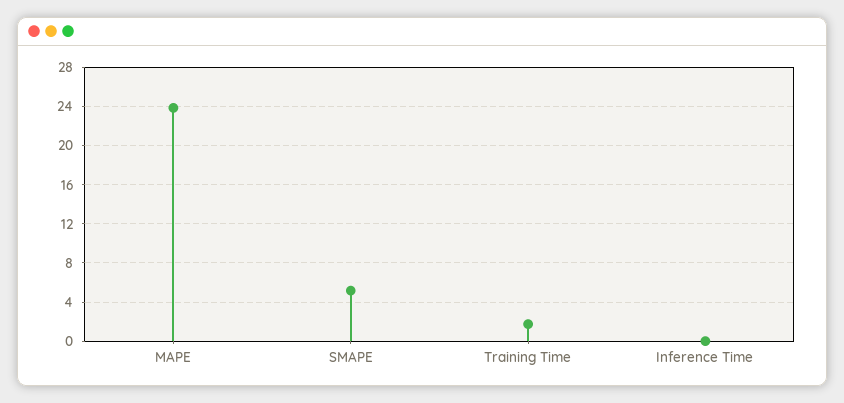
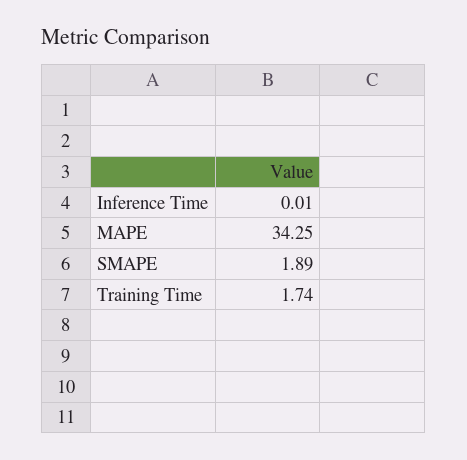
  {
-   "MAPE": 24,
+   "MAPE": 34.25,
-   "SMAPE": 5,
+   "SMAPE": 1.89,
    "Training Time": 1.74,
    "Inference Time": 0.01
  }

